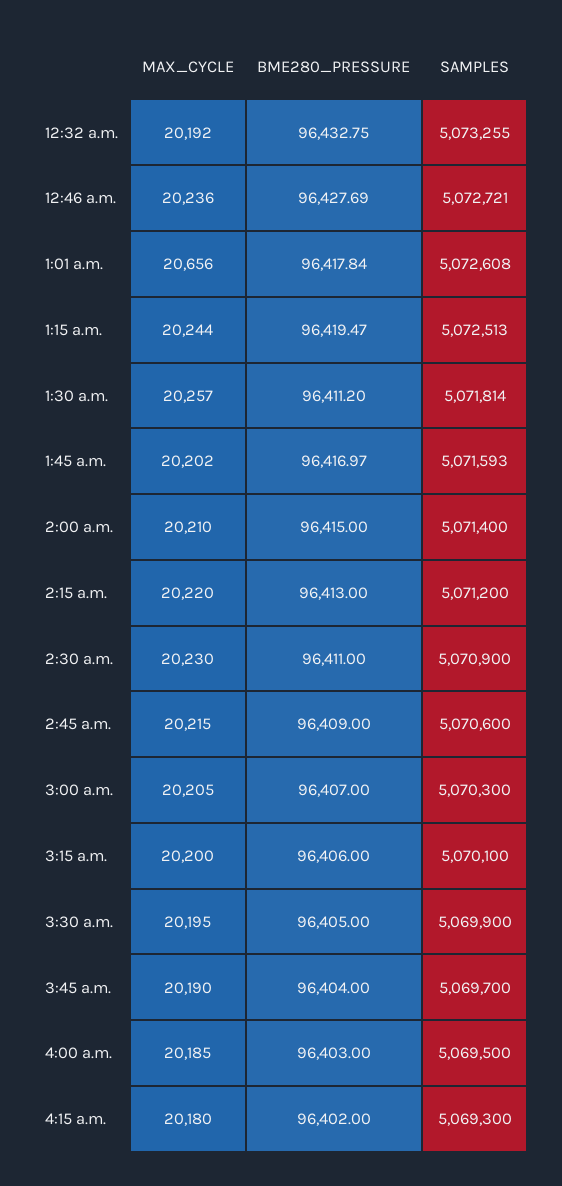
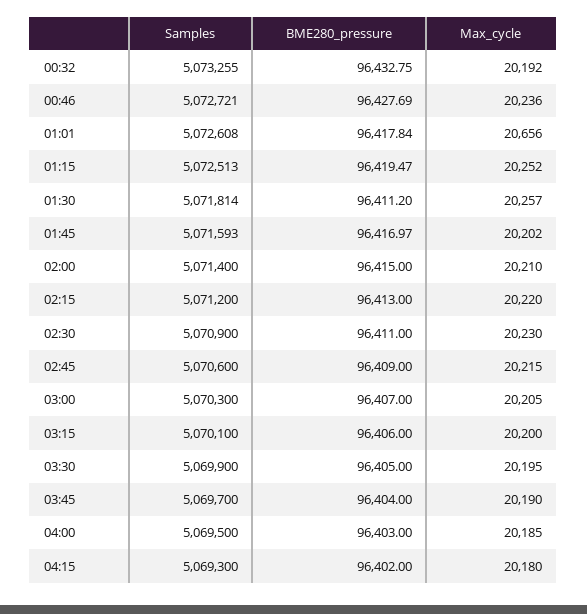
  {
    "MAX_CYCLE": {
      "12:32 a.m.": 20192,
      "12:46 a.m.": 20236,
      "1:01 a.m.": 20656,
-     "1:15 a.m.": 20244,
+     "1:15 a.m.": 20252,
      "1:30 a.m.": 20257,
      "1:45 a.m.": 20202,
      "2:00 a.m.": 20210,
      "2:15 a.m.": 20220,
      "2:30 a.m.": 20230,
      "2:45 a.m.": 20215,
      "3:00 a.m.": 20205,
      "3:15 a.m.": 20200,
      "3:30 a.m.": 20195,
      "3:45 a.m.": 20190,
      "4:00 a.m.": 20185,
      "4:15 a.m.": 20180
    },
    "BME280_PRESSURE": {
      "12:32 a.m.": 96432.75,
      "12:46 a.m.": 96427.69,
      "1:01 a.m.": 96417.84,
      "1:15 a.m.": 96419.47,
      "1:30 a.m.": 96411.2,
      "1:45 a.m.": 96416.97,
      "2:00 a.m.": 96415,
      "2:15 a.m.": 96413,
      "2:30 a.m.": 96411,
      "2:45 a.m.": 96409,
      "3:00 a.m.": 96407,
      "3:15 a.m.": 96406,
      "3:30 a.m.": 96405,
      "3:45 a.m.": 96404,
      "4:00 a.m.": 96403,
      "4:15 a.m.": 96402
    },
    "SAMPLES": {
      "12:32 a.m.": 5073255,
      "12:46 a.m.": 5072721,
      "1:01 a.m.": 5072608,
      "1:15 a.m.": 5072513,
      "1:30 a.m.": 5071814,
      "1:45 a.m.": 5071593,
      "2:00 a.m.": 5071400,
      "2:15 a.m.": 5071200,
      "2:30 a.m.": 5070900,
      "2:45 a.m.": 5070600,
      "3:00 a.m.": 5070300,
      "3:15 a.m.": 5070100,
      "3:30 a.m.": 5069900,
      "3:45 a.m.": 5069700,
      "4:00 a.m.": 5069500,
      "4:15 a.m.": 5069300
    }
  }

